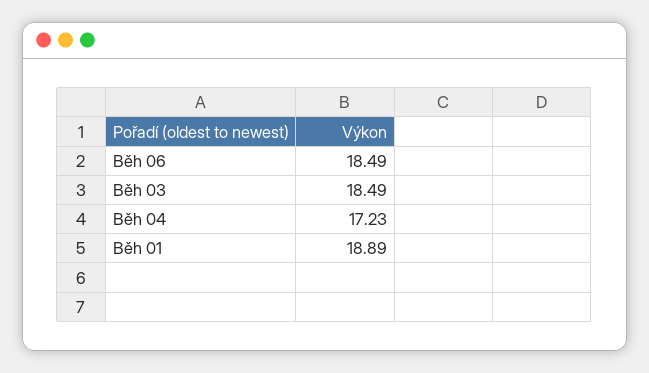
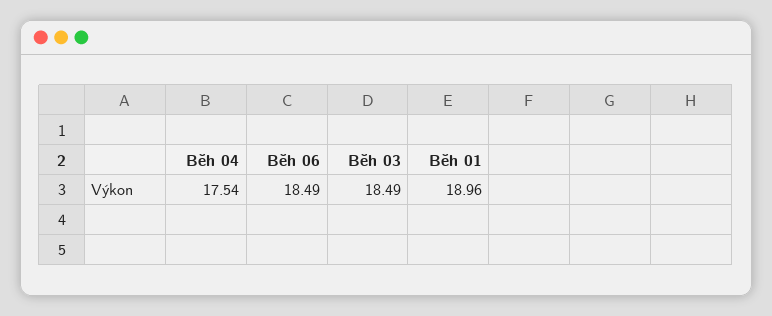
  {
    "Běh 06": 18.49,
    "Běh 03": 18.49,
-   "Běh 04": 17.23,
+   "Běh 04": 17.54,
-   "Běh 01": 18.89
+   "Běh 01": 18.96
  }

